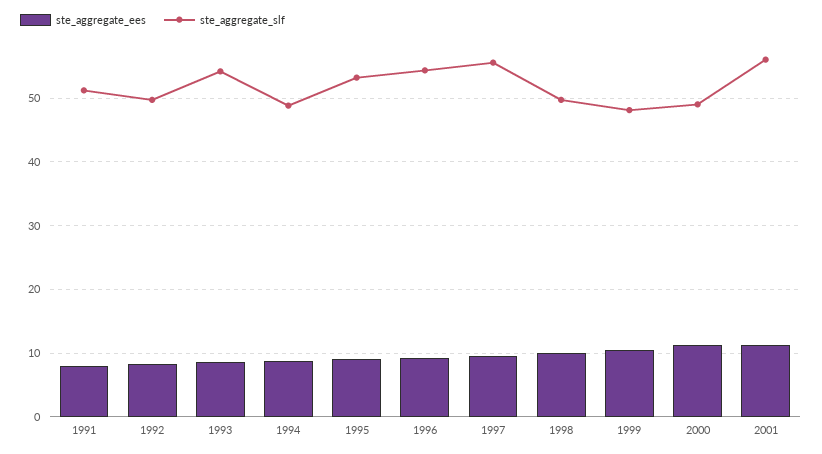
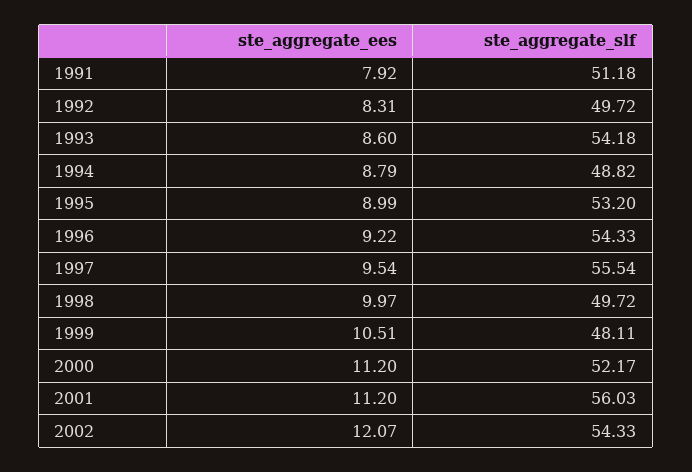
  {
    "ste_aggregate_ees": {
      "1991": 7.92,
      "1992": 8.31,
      "1993": 8.6,
      "1994": 8.79,
      "1995": 8.99,
      "1996": 9.22,
      "1997": 9.54,
      "1998": 9.97,
      "1999": 10.51,
      "2000": 11.2,
-     "2001": 11.2
+     "2001": 11.2,
+     "2002": 12.07
    },
    "ste_aggregate_slf": {
      "1991": 51.18,
      "1992": 49.72,
      "1993": 54.18,
      "1994": 48.82,
      "1995": 53.2,
      "1996": 54.33,
      "1997": 55.54,
      "1998": 49.72,
      "1999": 48.11,
-     "2000": 49,
+     "2000": 52.17,
-     "2001": 56.03
+     "2001": 56.03,
+     "2002": 54.33
    }
  }

